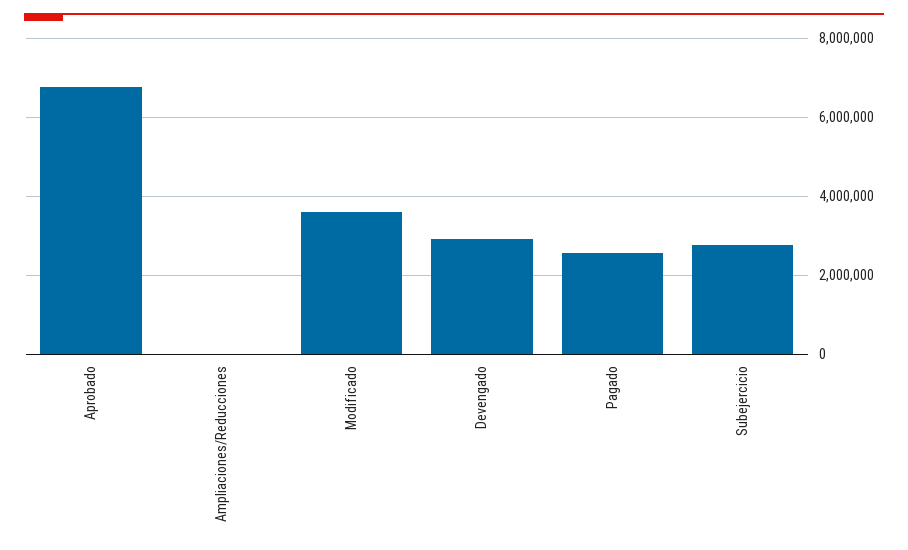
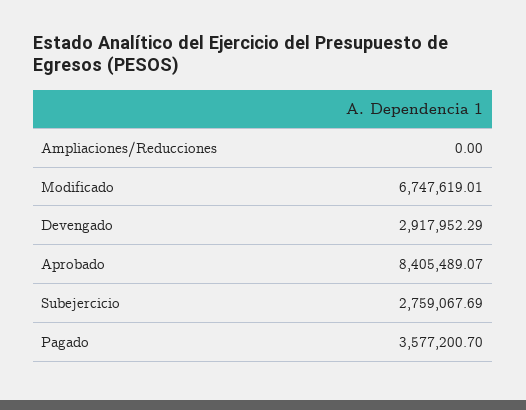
  {
-   "Aprobado": 6800000,
+   "Aprobado": 8405489.07,
    "Ampliaciones/Reducciones": 0,
-   "Modificado": 3600000,
+   "Modificado": 6747619.01,
    "Devengado": 2917952.29,
-   "Pagado": 2600000,
+   "Pagado": 3577200.7,
    "Subejercicio": 2759067.69
  }

